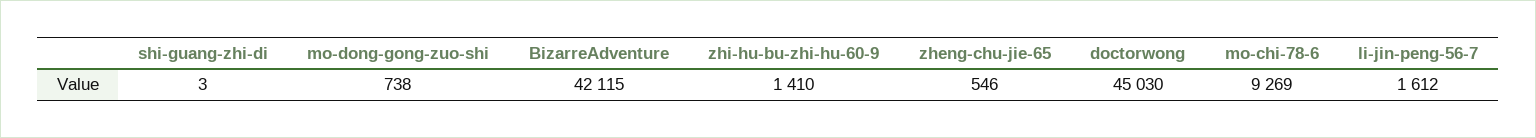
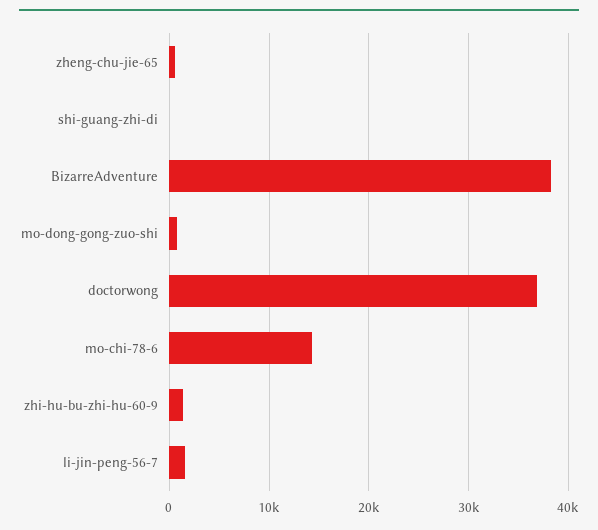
  {
    "shi-guang-zhi-di": 3,
    "mo-dong-gong-zuo-shi": 738,
-   "BizarreAdventure": 42115,
+   "BizarreAdventure": 38000,
    "zhi-hu-bu-zhi-hu-60-9": 1410,
    "zheng-chu-jie-65": 546,
-   "doctorwong": 45030,
+   "doctorwong": 37000,
-   "mo-chi-78-6": 9269,
+   "mo-chi-78-6": 14000,
    "li-jin-peng-56-7": 1612
  }

